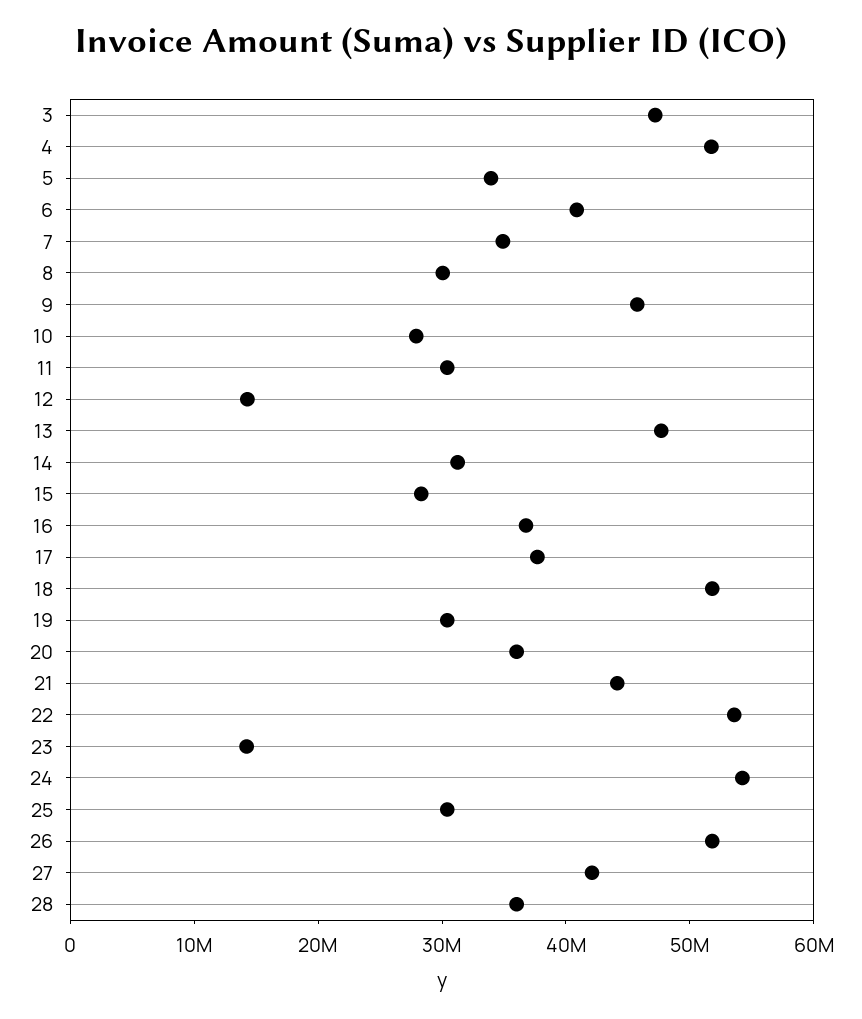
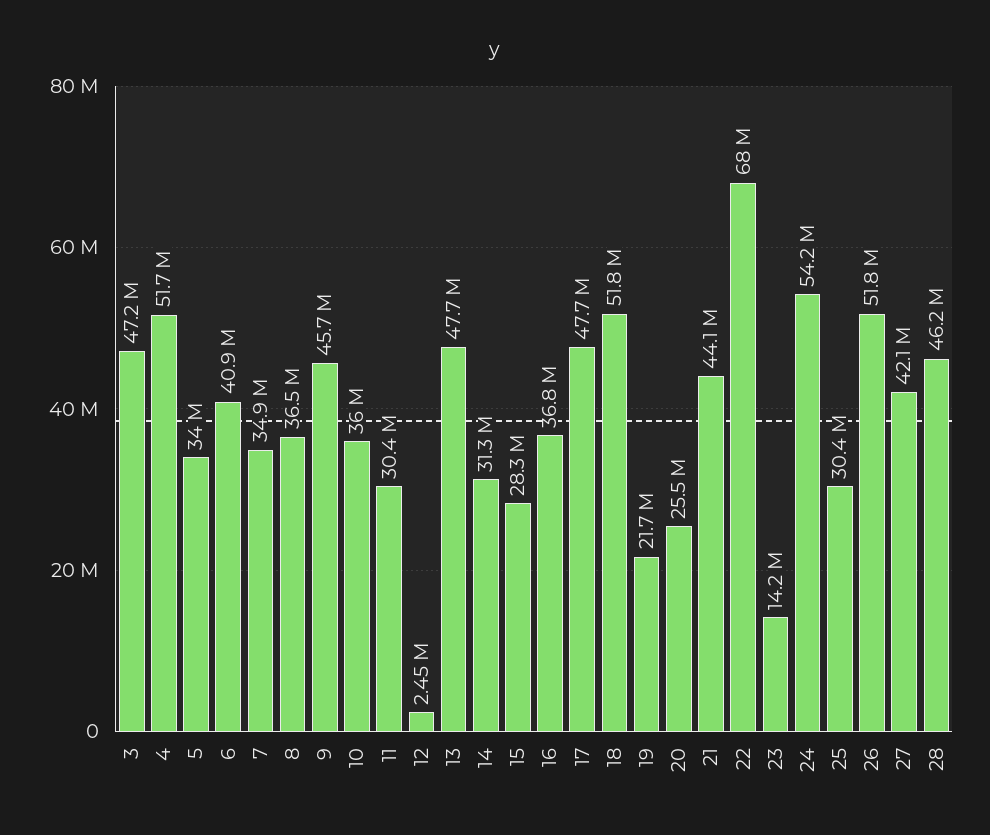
  {
    "3": 47200000,
    "4": 51700000,
    "5": 34000000,
    "6": 40900000,
    "7": 34900000,
-   "8": 30000000,
+   "8": 36500000,
    "9": 45700000,
-   "10": 28000000,
+   "10": 36000000,
    "11": 30400000,
-   "12": 14000000,
+   "12": 2450000,
    "13": 47700000,
    "14": 31300000,
    "15": 28300000,
    "16": 36800000,
-   "17": 38000000,
+   "17": 47700000,
    "18": 51800000,
-   "19": 30000000,
+   "19": 21700000,
-   "20": 36000000,
+   "20": 25500000,
    "21": 44100000,
-   "22": 54000000,
+   "22": 68000000,
    "23": 14200000,
    "24": 54200000,
    "25": 30400000,
    "26": 51800000,
    "27": 42100000,
-   "28": 36000000
+   "28": 46200000
  }

